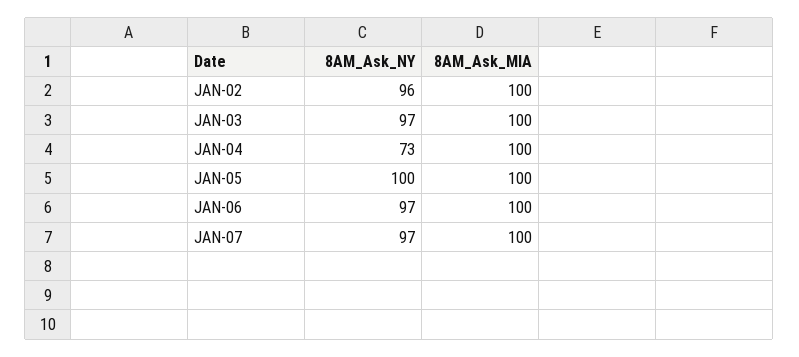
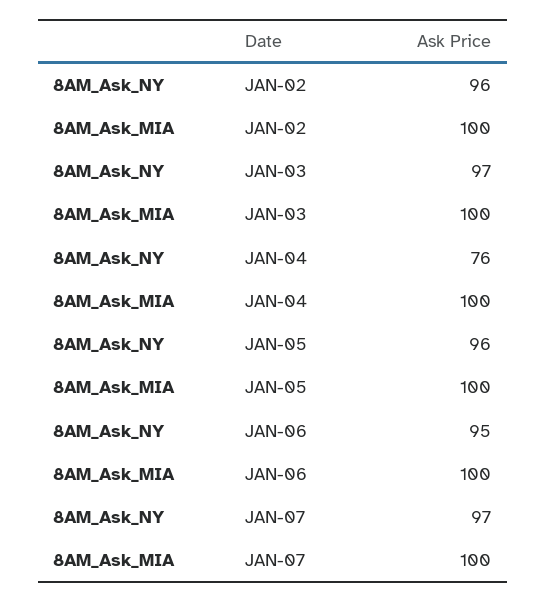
  {
    "8AM_Ask_NY": {
      "JAN-02": 96,
      "JAN-03": 97,
-     "JAN-04": 73,
+     "JAN-04": 76,
-     "JAN-05": 100,
+     "JAN-05": 96,
-     "JAN-06": 97,
+     "JAN-06": 95,
      "JAN-07": 97
    },
    "8AM_Ask_MIA": {
      "JAN-02": 100,
      "JAN-03": 100,
      "JAN-04": 100,
      "JAN-05": 100,
      "JAN-06": 100,
      "JAN-07": 100
    }
  }

